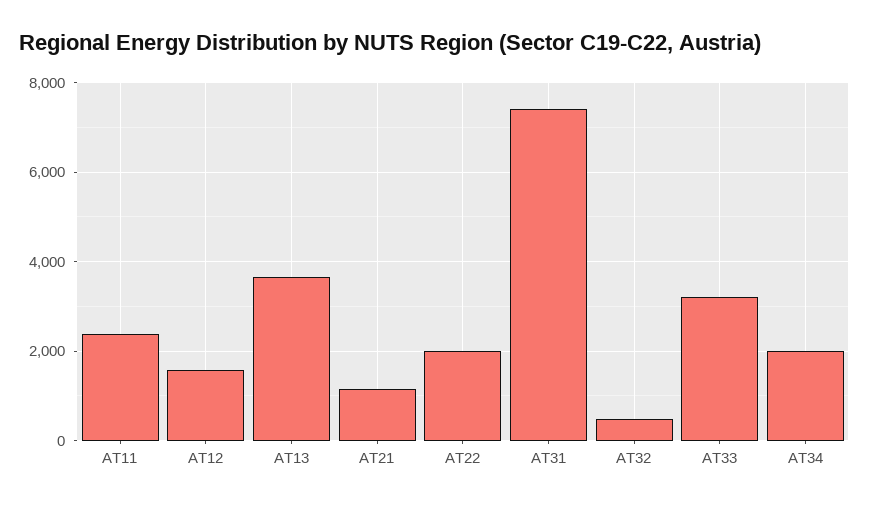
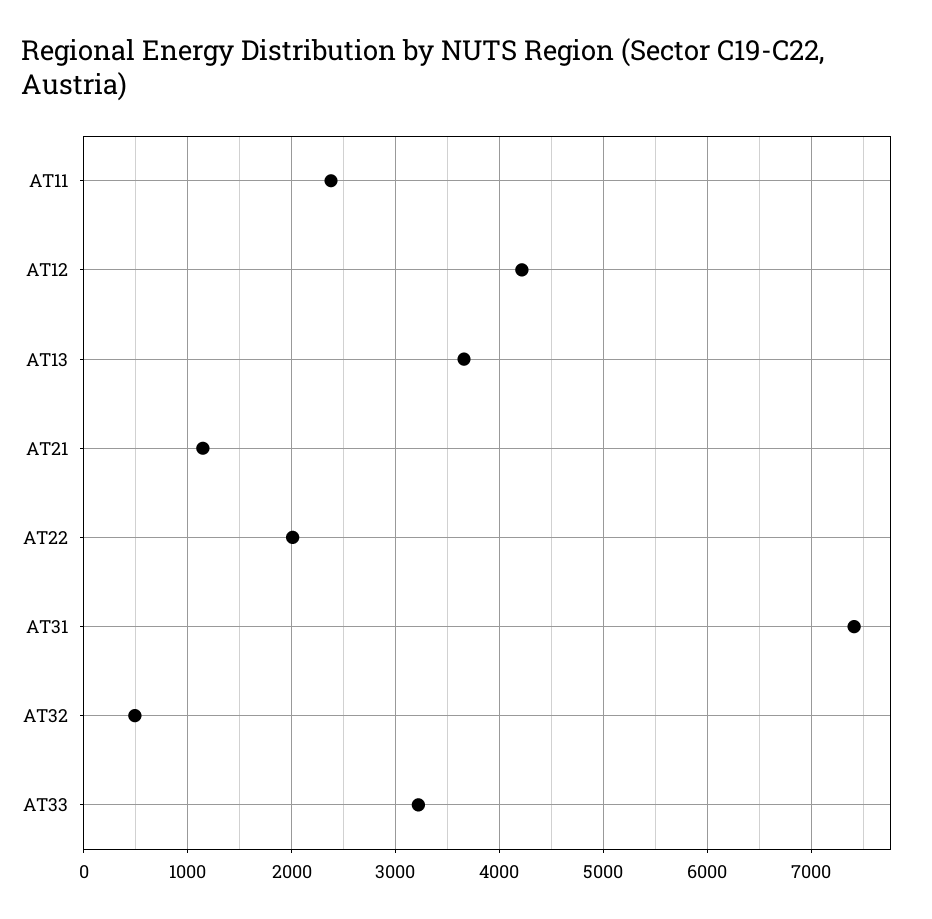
  {
    "AT11": 2400,
-   "AT12": 1600,
+   "AT12": 4200,
    "AT13": 3700,
    "AT21": 1100,
    "AT22": 2000,
    "AT31": 7400,
    "AT32": 500,
-   "AT33": 3200,
+   "AT33": 3200
-   "AT34": 2000
  }

